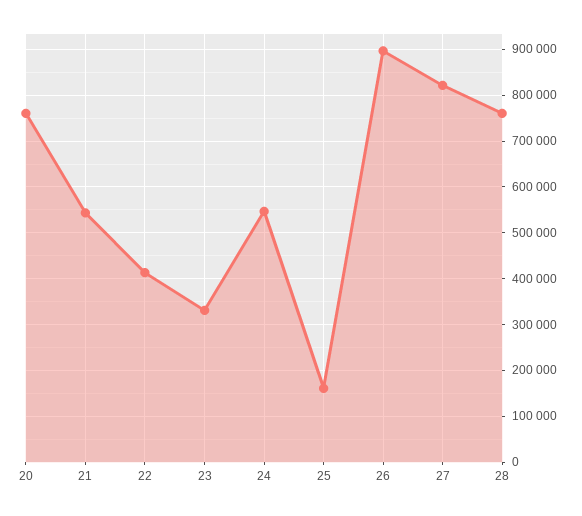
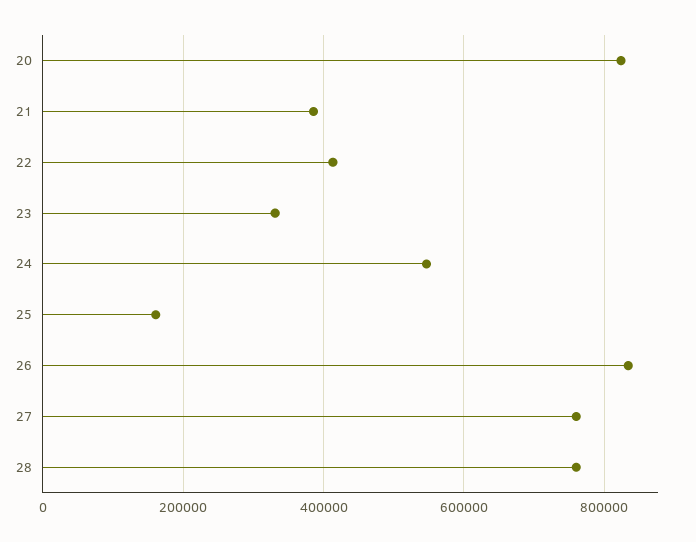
  {
-   "20": 760000,
+   "20": 820000,
-   "21": 540000,
+   "21": 380000,
    "22": 420000,
    "23": 340000,
    "24": 540000,
    "25": 160000,
-   "26": 900000,
+   "26": 840000,
-   "27": 820000,
+   "27": 760000,
    "28": 760000
  }

